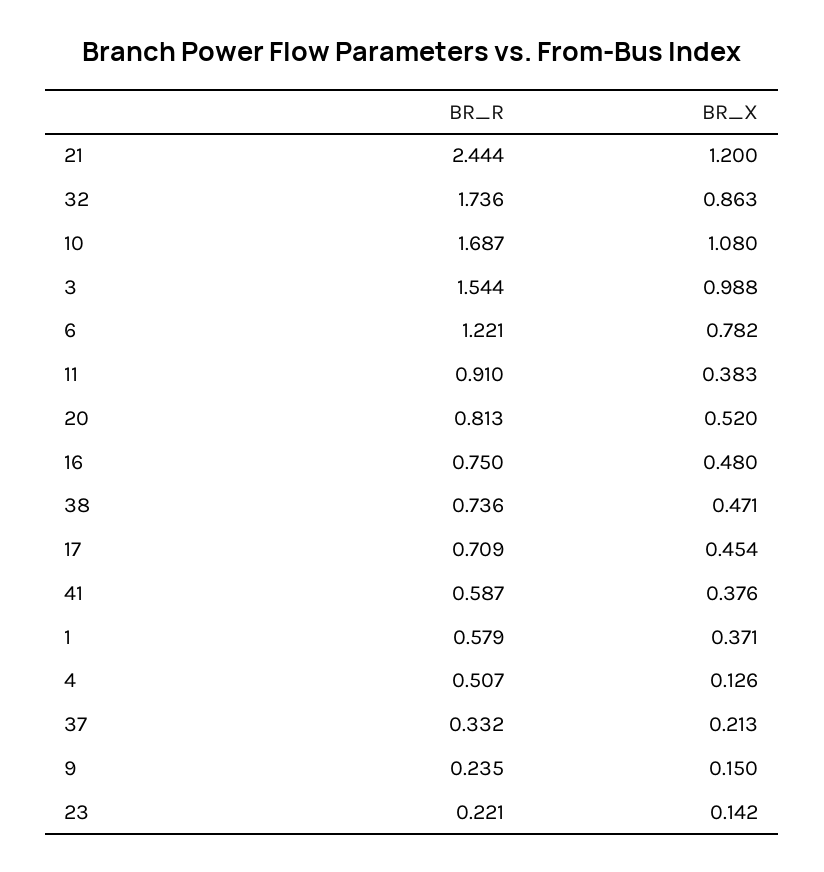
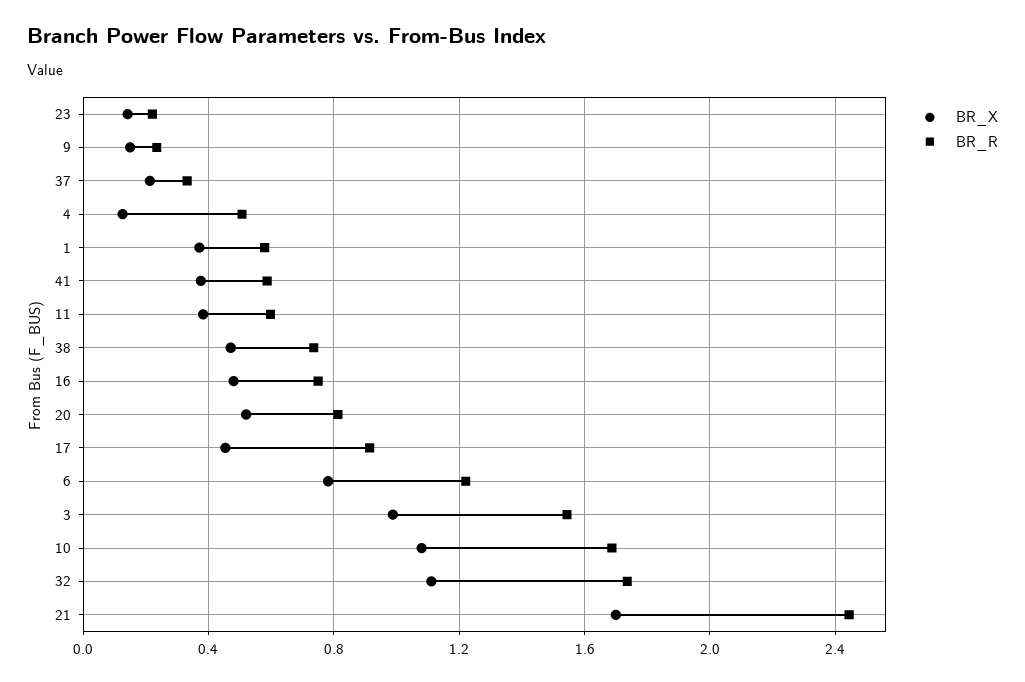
  {
    "BR_R": {
      "21": 2.444,
      "32": 1.736,
      "10": 1.687,
      "3": 1.544,
      "6": 1.221,
-     "11": 0.91,
+     "11": 0.6,
      "20": 0.813,
      "16": 0.75,
      "38": 0.736,
-     "17": 0.709,
+     "17": 0.9,
      "41": 0.587,
      "1": 0.579,
      "4": 0.507,
      "37": 0.332,
      "9": 0.235,
      "23": 0.221
    },
    "BR_X": {
-     "21": 1.2,
+     "21": 1.7,
-     "32": 0.863,
+     "32": 1.1,
      "10": 1.08,
      "3": 0.988,
      "6": 0.782,
      "11": 0.383,
      "20": 0.52,
      "16": 0.48,
      "38": 0.471,
      "17": 0.454,
      "41": 0.376,
      "1": 0.371,
      "4": 0.126,
      "37": 0.213,
      "9": 0.15,
      "23": 0.142
    }
  }

